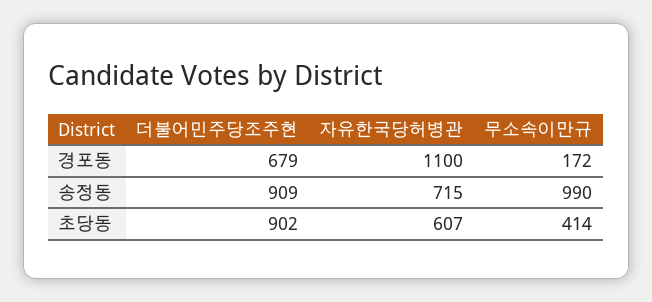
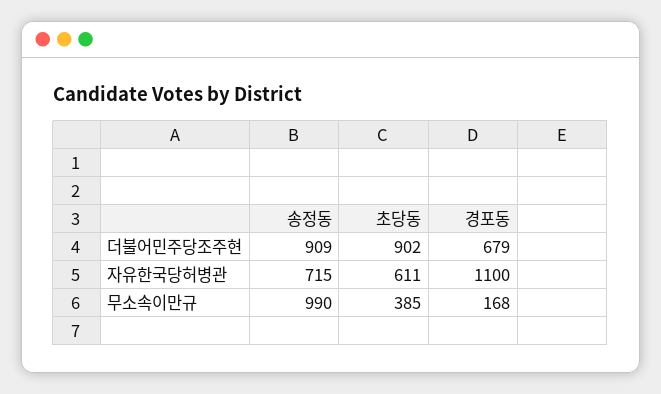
  {
    "더불어민주당조주현": {
      "경포동": 679,
      "송정동": 909,
      "초당동": 902
    },
    "자유한국당허병관": {
      "경포동": 1100,
      "송정동": 715,
-     "초당동": 607
+     "초당동": 611
    },
    "무소속이만규": {
-     "경포동": 172,
+     "경포동": 168,
      "송정동": 990,
-     "초당동": 414
+     "초당동": 385
    }
  }

